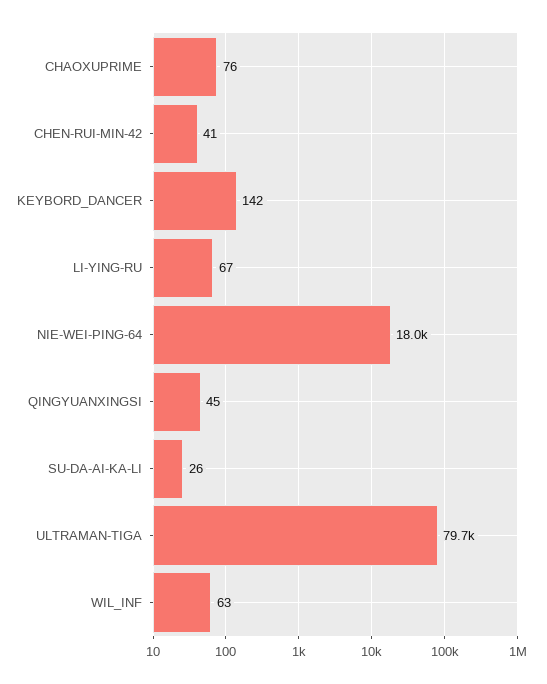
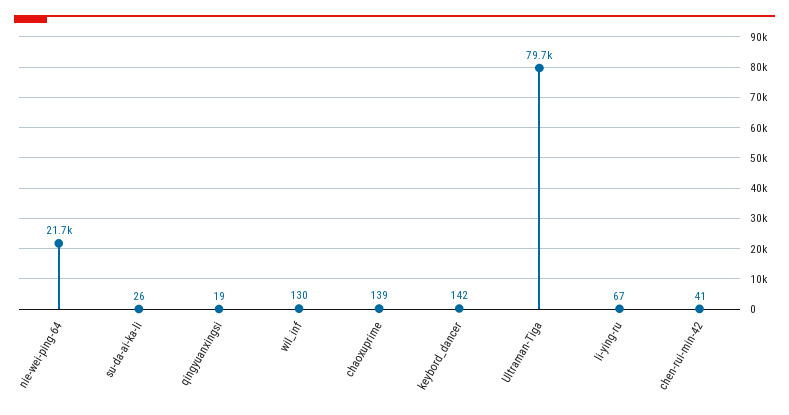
  {
-   "CHAOXUPRIME": 76,
+   "CHAOXUPRIME": 139,
    "CHEN-RUI-MIN-42": 41,
    "KEYBORD_DANCER": 142,
    "LI-YING-RU": 67,
-   "NIE-WEI-PING-64": 18000,
+   "NIE-WEI-PING-64": 21700,
-   "QINGYUANXINGSI": 45,
+   "QINGYUANXINGSI": 19,
    "SU-DA-AI-KA-LI": 26,
    "ULTRAMAN-TIGA": 79700,
-   "WIL_INF": 63
+   "WIL_INF": 130
  }

